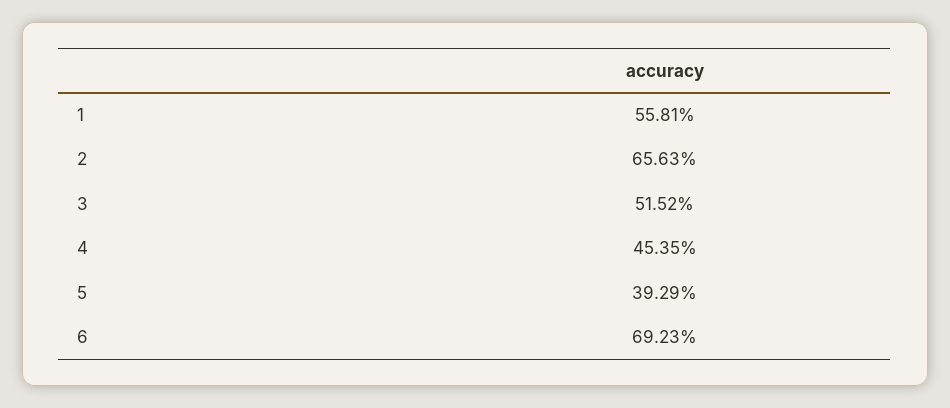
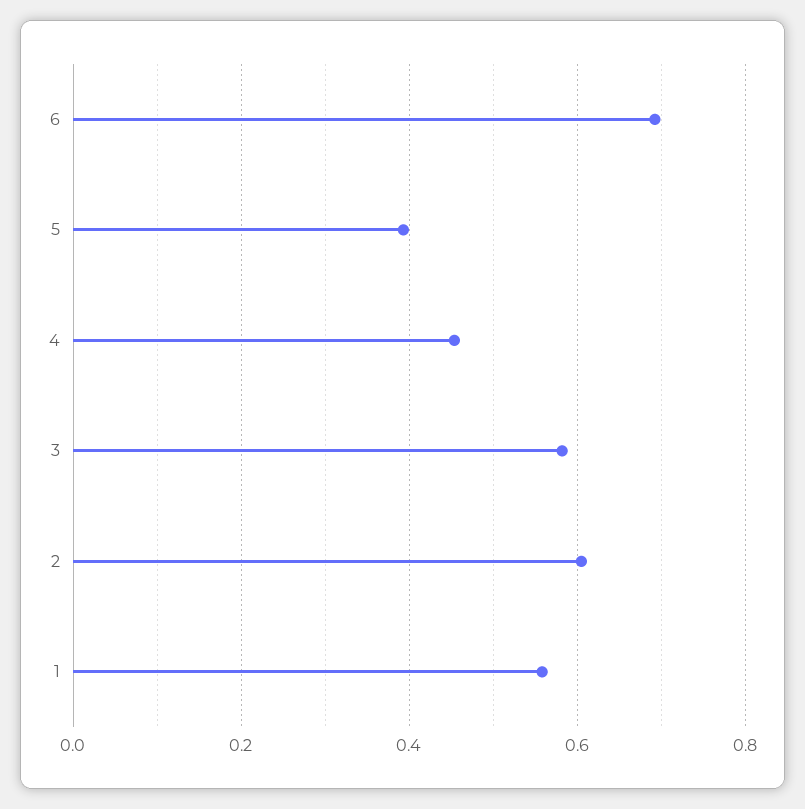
  {
    "1": 0.5581,
-   "2": 0.6563,
+   "2": 0.6,
-   "3": 0.5152,
+   "3": 0.58,
    "4": 0.4535,
    "5": 0.3929,
    "6": 0.6923
  }

